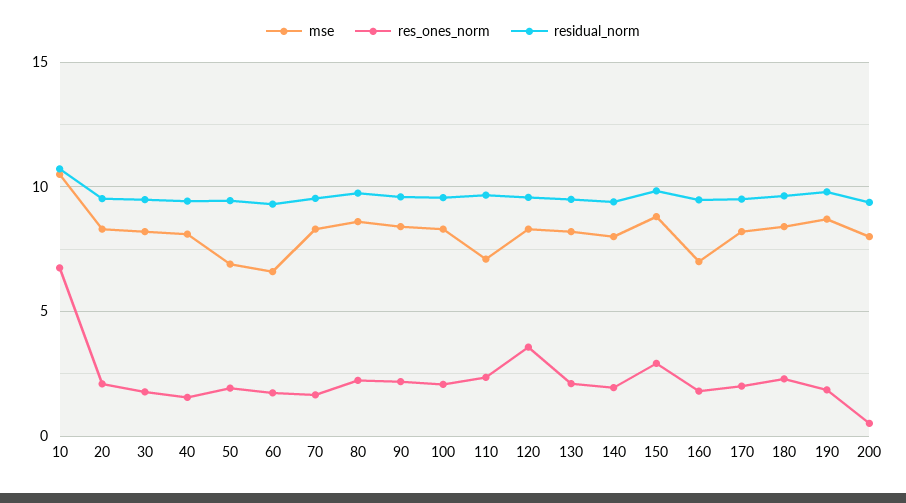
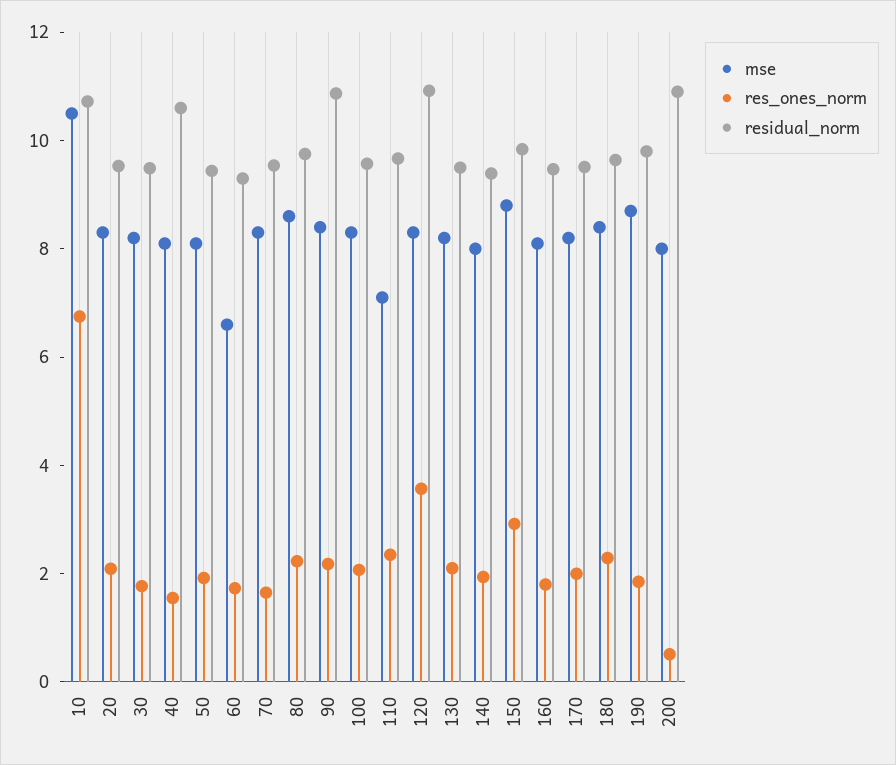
  {
    "mse": {
      "10": 10.5,
      "20": 8.5,
      "30": 8,
      "40": 8,
-     "50": 7,
+     "50": 8,
      "60": 6.5,
      "70": 8.5,
      "80": 8.5,
      "90": 8.5,
      "100": 8.5,
      "110": 7,
      "120": 8.5,
      "130": 8,
      "140": 8,
      "150": 9,
-     "160": 7,
+     "160": 8,
      "170": 8,
      "180": 8.5,
      "190": 8.5,
      "200": 8
    },
    "res_ones_norm": {
      "10": 7,
      "20": 2,
      "30": 2,
      "40": 1.5,
      "50": 2,
      "60": 1.5,
      "70": 1.5,
      "80": 2,
      "90": 2,
      "100": 2,
      "110": 2.5,
      "120": 3.5,
      "130": 2,
      "140": 2,
      "150": 3,
      "160": 2,
      "170": 2,
      "180": 2.5,
      "190": 2,
      "200": 0.5
    },
    "residual_norm": {
      "10": 10.5,
      "20": 9.5,
      "30": 9.5,
-     "40": 9.5,
+     "40": 10.5,
      "50": 9.5,
      "60": 9.5,
      "70": 9.5,
      "80": 10,
-     "90": 9.5,
+     "90": 11,
      "100": 9.5,
      "110": 9.5,
-     "120": 9.5,
+     "120": 11,
      "130": 9.5,
      "140": 9.5,
      "150": 10,
      "160": 9.5,
      "170": 9.5,
      "180": 9.5,
      "190": 10,
-     "200": 9.5
+     "200": 11
    }
  }

